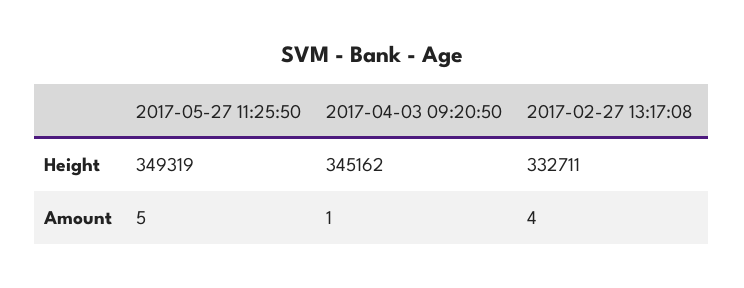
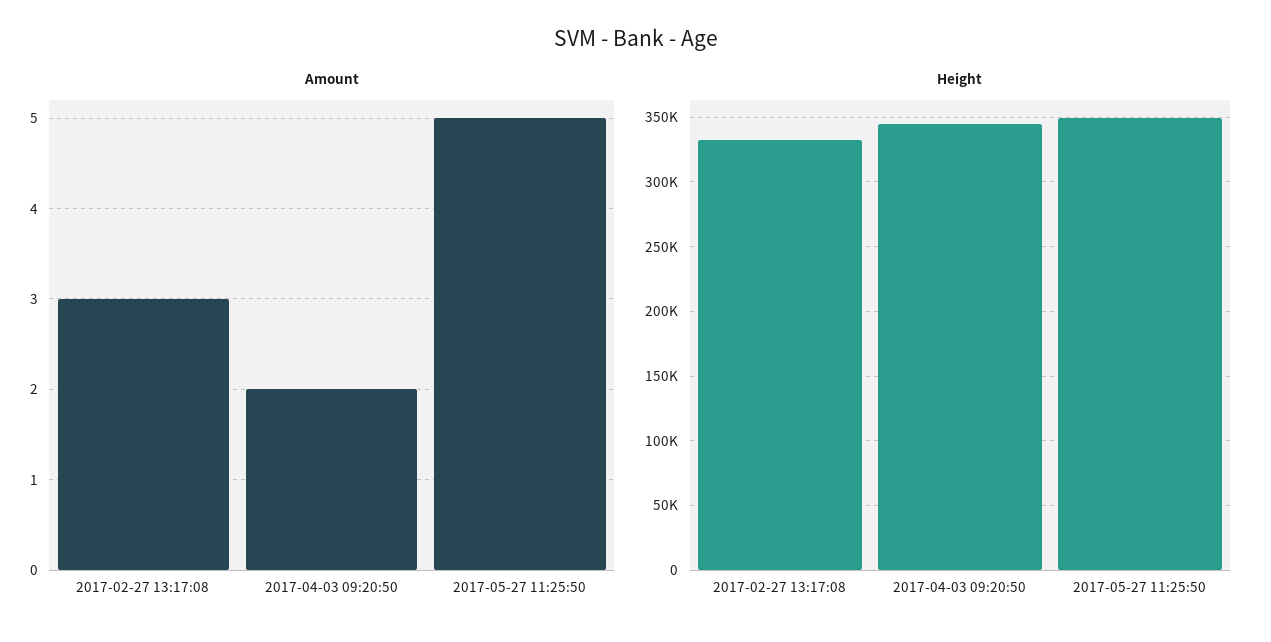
  {
    "Height": {
      "2017-05-27 11:25:50": 349319,
      "2017-04-03 09:20:50": 345162,
      "2017-02-27 13:17:08": 332711
    },
    "Amount": {
      "2017-05-27 11:25:50": 5,
-     "2017-04-03 09:20:50": 1,
+     "2017-04-03 09:20:50": 2,
-     "2017-02-27 13:17:08": 4
+     "2017-02-27 13:17:08": 3
    }
  }

